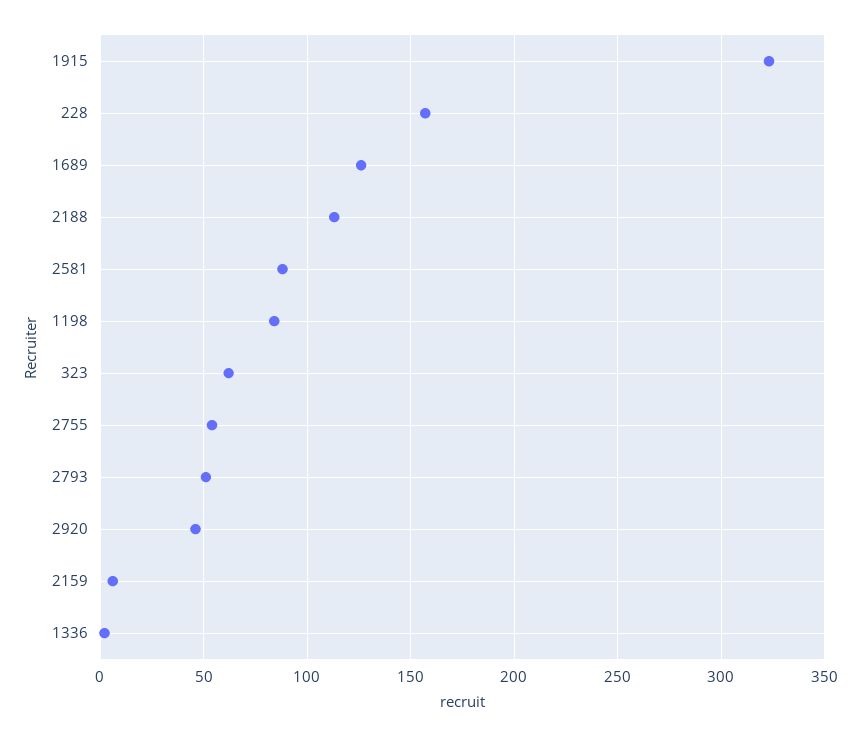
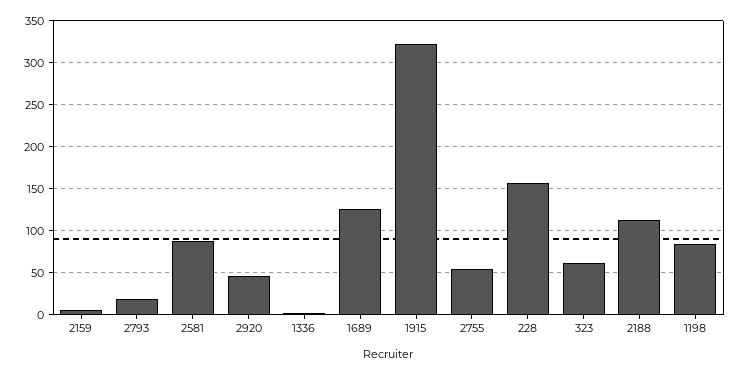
  {
    "1915": 325,
    "228": 155,
    "1689": 125,
    "2188": 115,
    "2581": 90,
    "1198": 85,
    "323": 60,
    "2755": 55,
-   "2793": 50,
+   "2793": 20,
    "2920": 45,
    "2159": 5,
    "1336": 0
  }

